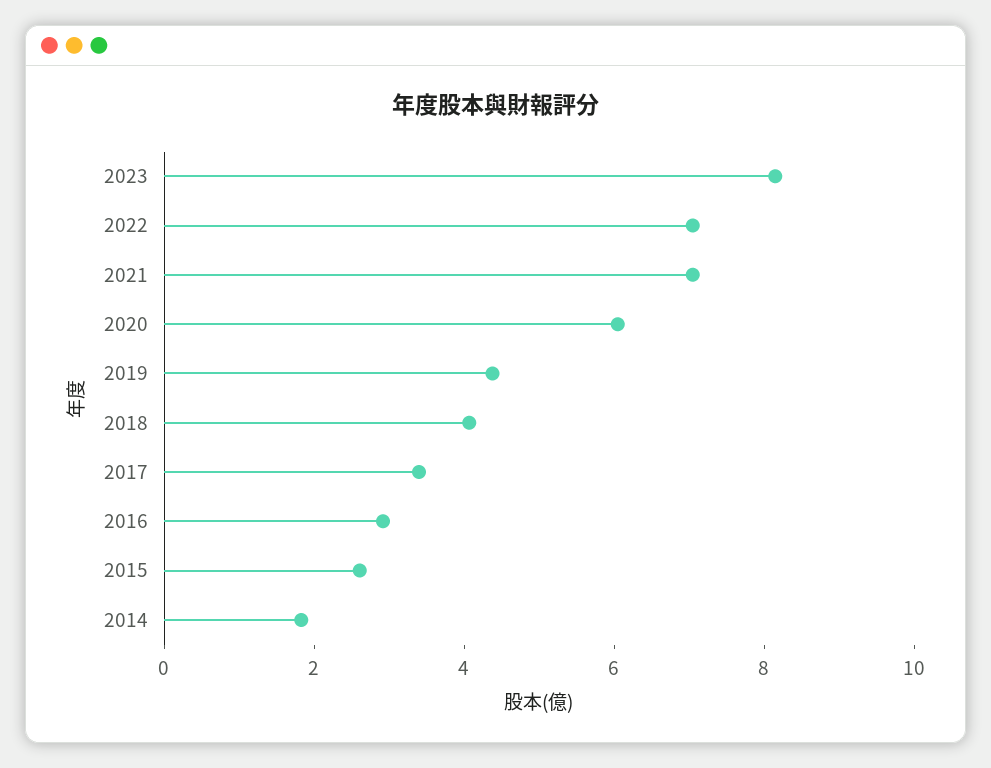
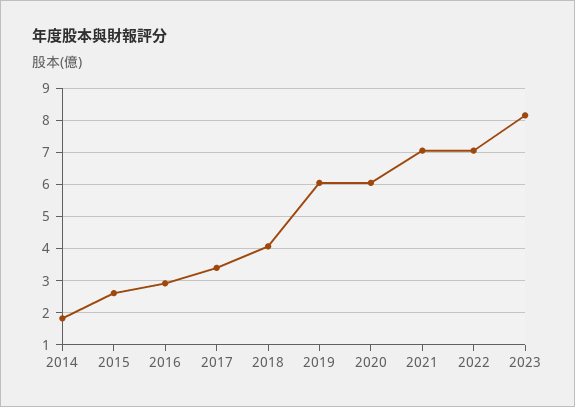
  {
    "2023": 8.2,
    "2022": 7,
    "2021": 7,
    "2020": 6,
-   "2019": 4.5,
+   "2019": 6,
    "2018": 4,
    "2017": 3.4,
    "2016": 3,
    "2015": 2.6,
    "2014": 1.8
  }

